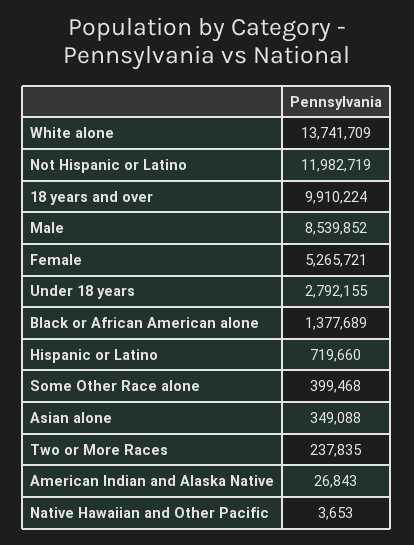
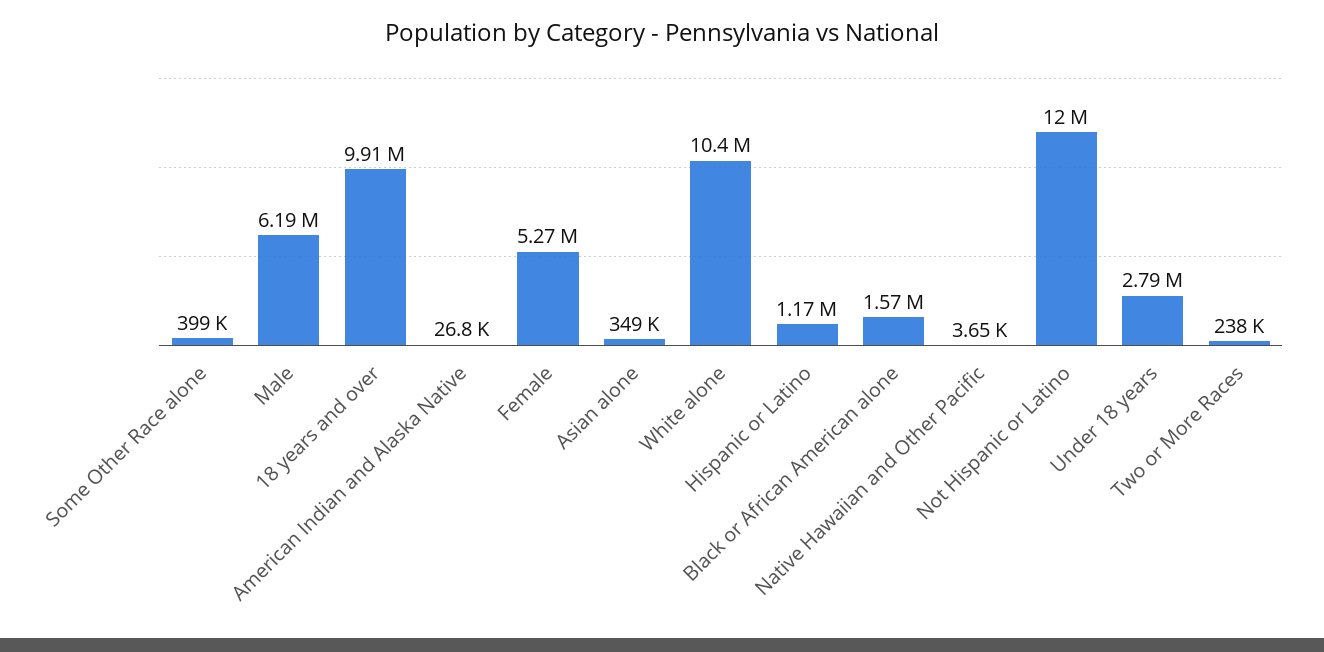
  {
-   "White alone": 13741709,
+   "White alone": 10400000,
    "Not Hispanic or Latino": 11982719,
    "18 years and over": 9910224,
-   "Male": 8539852,
+   "Male": 6190000,
    "Female": 5265721,
    "Under 18 years": 2792155,
-   "Black or African American alone": 1377689,
+   "Black or African American alone": 1570000,
-   "Hispanic or Latino": 719660,
+   "Hispanic or Latino": 1170000,
    "Some Other Race alone": 399468,
    "Asian alone": 349088,
    "Two or More Races": 237835,
    "American Indian and Alaska Native": 26843,
    "Native Hawaiian and Other Pacific": 3653
  }

